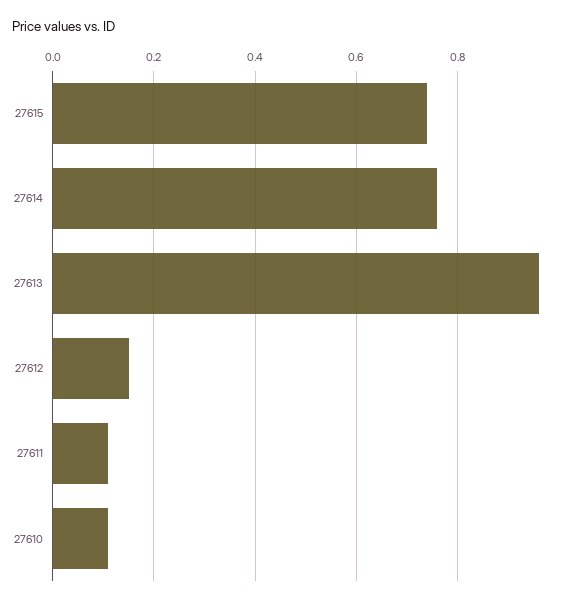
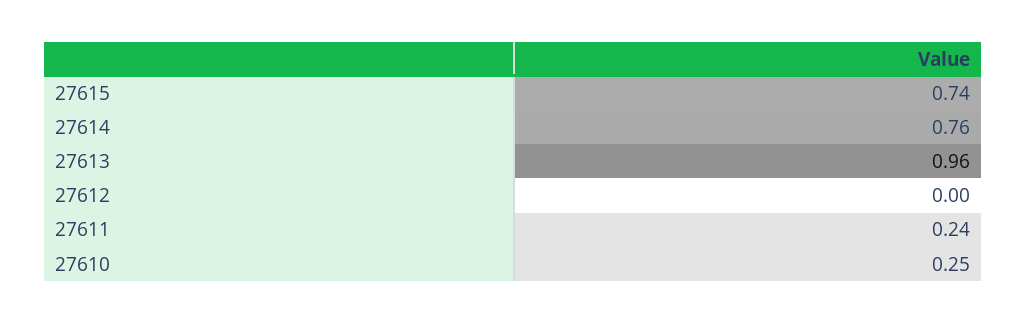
  {
    "27615": 0.74,
    "27614": 0.76,
    "27613": 0.96,
-   "27612": 0.15,
+   "27612": 0,
-   "27611": 0.1,
+   "27611": 0.24,
-   "27610": 0.1
+   "27610": 0.25
  }

